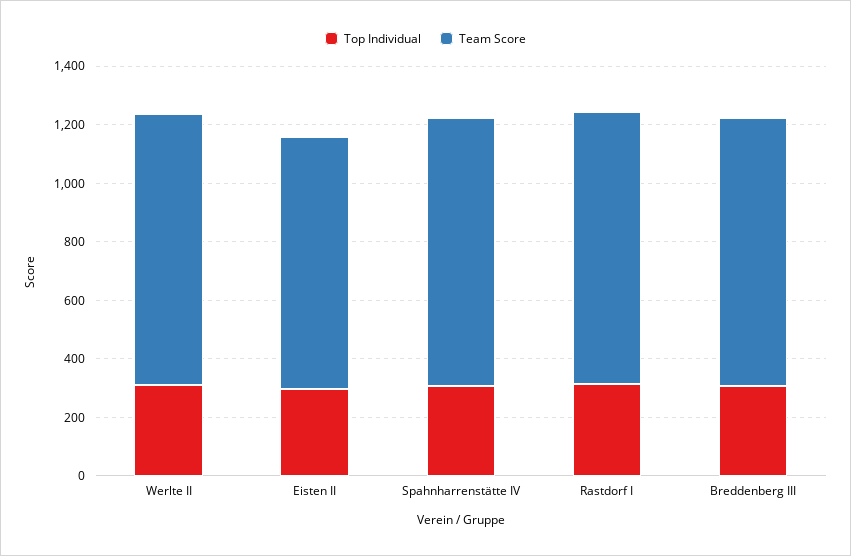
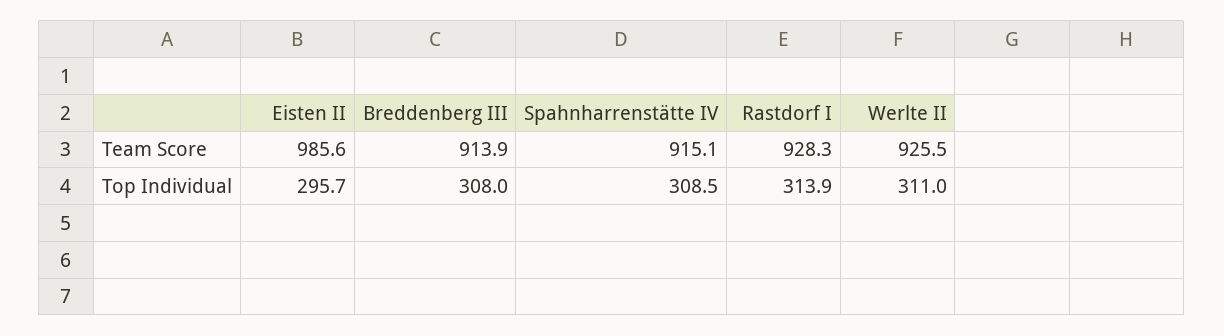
  {
    "Top Individual": {
      "Werlte II": 311,
      "Eisten II": 295.7,
      "Spahnharrenstätte IV": 308.5,
      "Rastdorf I": 313.9,
      "Breddenberg III": 308
    },
    "Team Score": {
      "Werlte II": 925.5,
-     "Eisten II": 850,
+     "Eisten II": 985.6,
      "Spahnharrenstätte IV": 915.1,
      "Rastdorf I": 928.3,
      "Breddenberg III": 913.9
    }
  }

